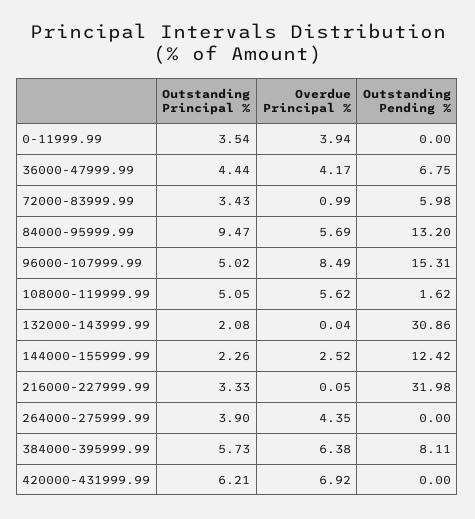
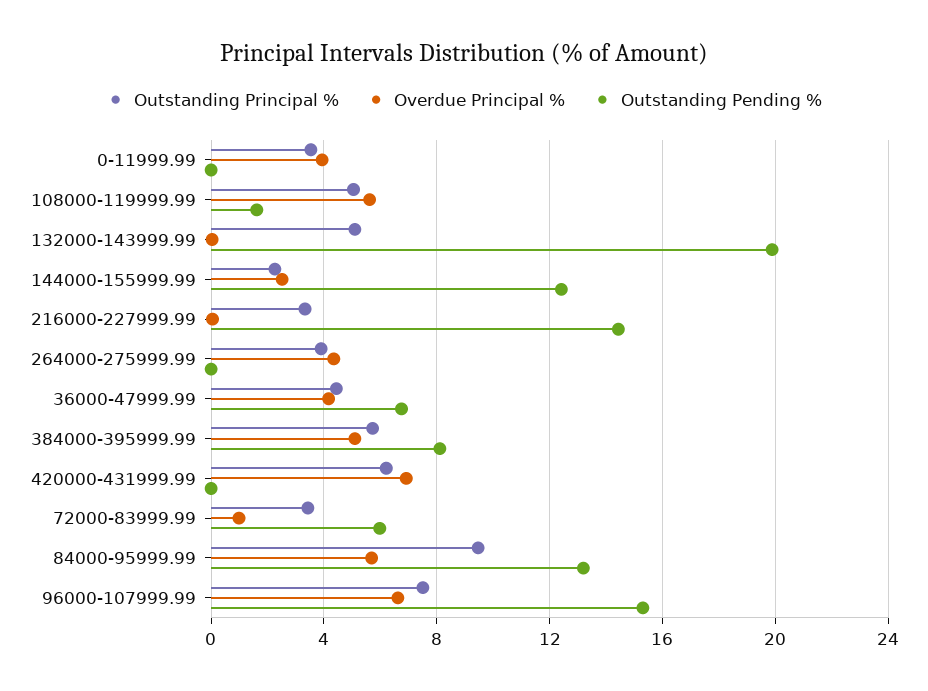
  {
    "Outstanding Principal %": {
      "0-11999.99": 3.54,
      "36000-47999.99": 4.44,
      "72000-83999.99": 3.43,
      "84000-95999.99": 9.47,
-     "96000-107999.99": 5.02,
+     "96000-107999.99": 7.5,
      "108000-119999.99": 5.05,
-     "132000-143999.99": 2.08,
+     "132000-143999.99": 5,
      "144000-155999.99": 2.26,
      "216000-227999.99": 3.33,
      "264000-275999.99": 3.9,
      "384000-395999.99": 5.73,
      "420000-431999.99": 6.21
    },
    "Overdue Principal %": {
      "0-11999.99": 3.94,
      "36000-47999.99": 4.17,
      "72000-83999.99": 0.99,
      "84000-95999.99": 5.69,
-     "96000-107999.99": 8.49,
+     "96000-107999.99": 6.5,
      "108000-119999.99": 5.62,
      "132000-143999.99": 0.04,
      "144000-155999.99": 2.52,
      "216000-227999.99": 0.05,
      "264000-275999.99": 4.35,
-     "384000-395999.99": 6.38,
+     "384000-395999.99": 5,
      "420000-431999.99": 6.92
    },
    "Outstanding Pending %": {
      "0-11999.99": 0,
      "36000-47999.99": 6.75,
      "72000-83999.99": 5.98,
      "84000-95999.99": 13.2,
      "96000-107999.99": 15.31,
      "108000-119999.99": 1.62,
-     "132000-143999.99": 30.86,
+     "132000-143999.99": 20,
      "144000-155999.99": 12.42,
-     "216000-227999.99": 31.98,
+     "216000-227999.99": 14.5,
      "264000-275999.99": 0,
      "384000-395999.99": 8.11,
      "420000-431999.99": 0
    }
  }

